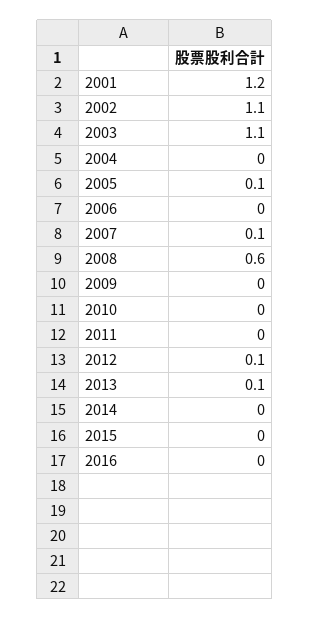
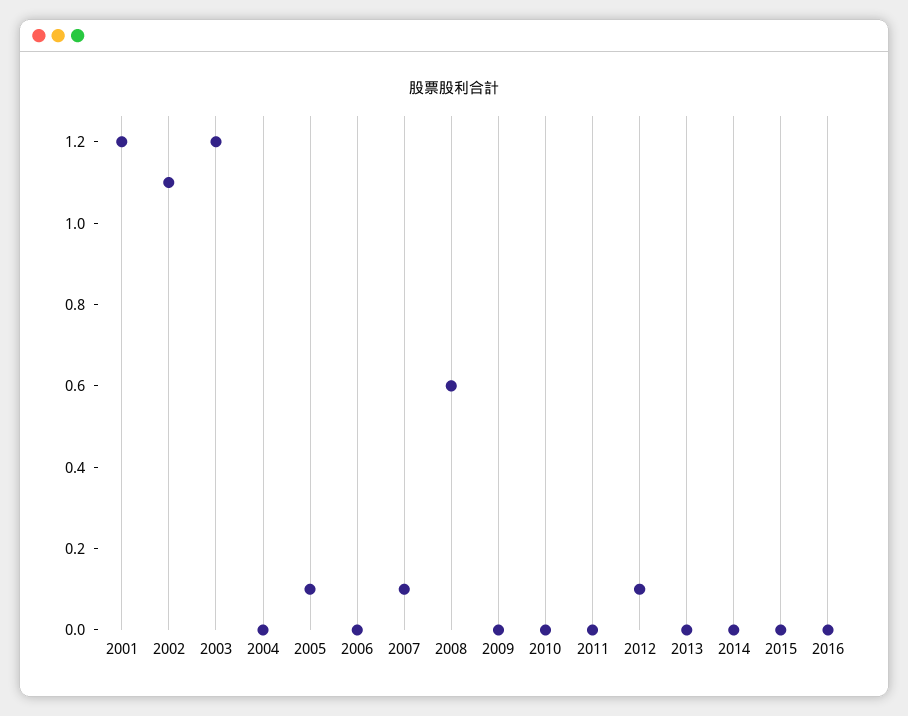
  {
    "2001": 1.2,
    "2002": 1.1,
-   "2003": 1.1,
+   "2003": 1.2,
    "2004": 0,
    "2005": 0.1,
    "2006": 0,
    "2007": 0.1,
    "2008": 0.6,
    "2009": 0,
    "2010": 0,
    "2011": 0,
    "2012": 0.1,
-   "2013": 0.1,
+   "2013": 0,
    "2014": 0,
    "2015": 0,
    "2016": 0
  }

